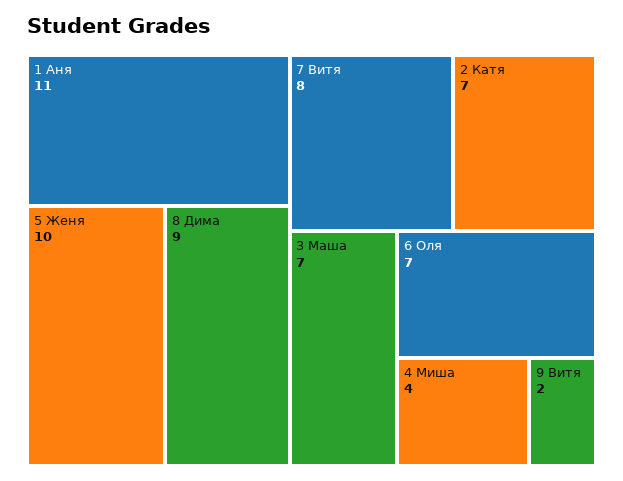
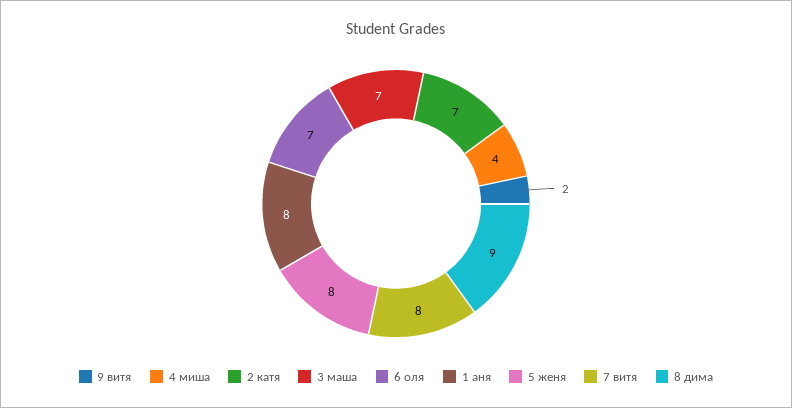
  {
-   "1 Аня": 11,
+   "1 Аня": 8,
-   "5 Женя": 10,
+   "5 Женя": 8,
    "8 Дима": 9,
    "7 Витя": 8,
    "2 Катя": 7,
    "3 Маша": 7,
    "6 Оля": 7,
    "4 Миша": 4,
    "9 Витя": 2
  }

